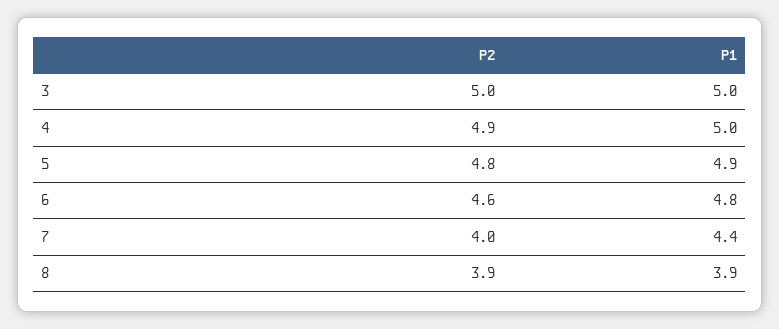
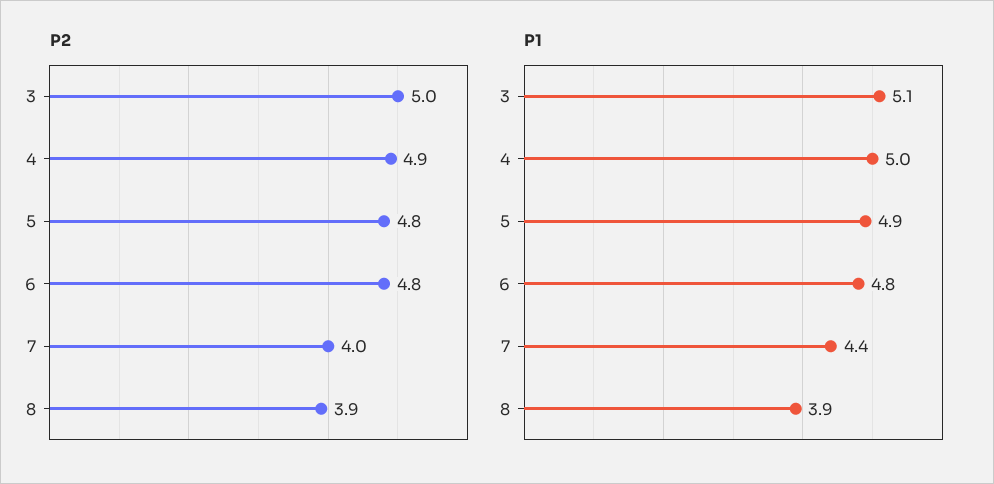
  {
    "P2": {
      "3": 5,
      "4": 4.9,
      "5": 4.8,
-     "6": 4.6,
+     "6": 4.8,
      "7": 4,
      "8": 3.9
    },
    "P1": {
-     "3": 5,
+     "3": 5.1,
      "4": 5,
      "5": 4.9,
      "6": 4.8,
      "7": 4.4,
      "8": 3.9
    }
  }

